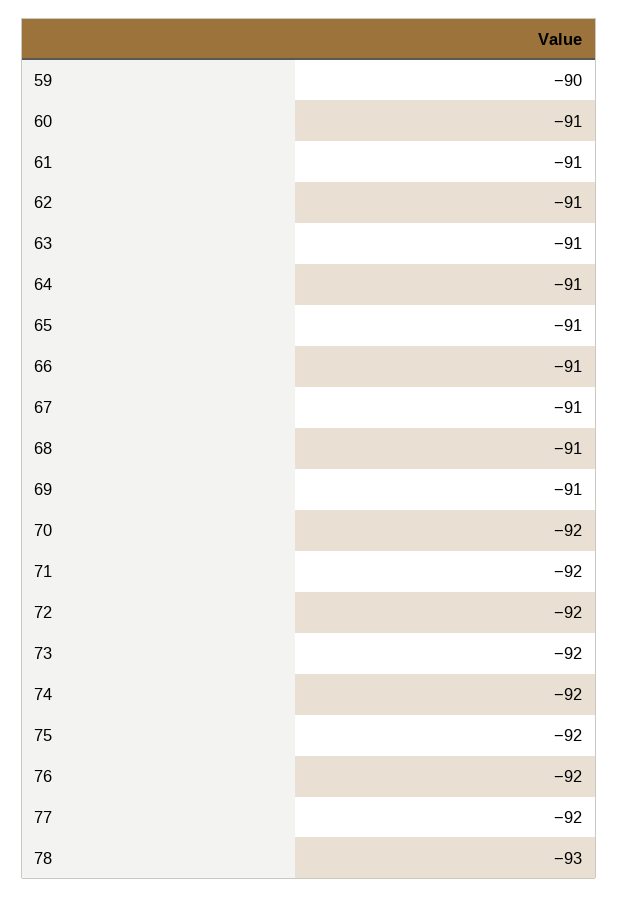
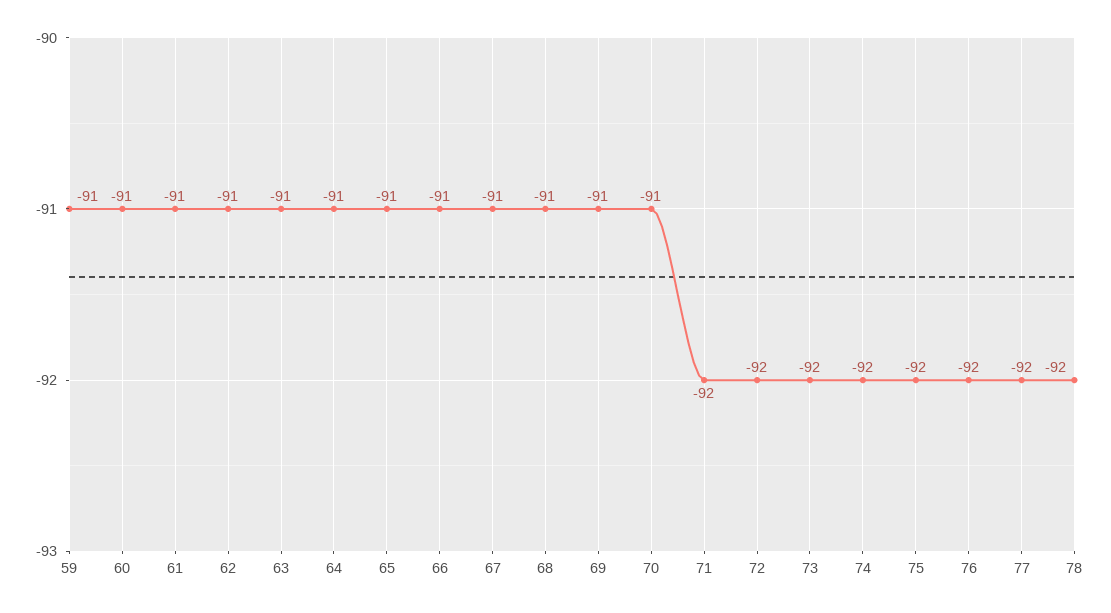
  {
-   "59": -90,
+   "59": -91,
    "60": -91,
    "61": -91,
    "62": -91,
    "63": -91,
    "64": -91,
    "65": -91,
    "66": -91,
    "67": -91,
    "68": -91,
    "69": -91,
-   "70": -92,
+   "70": -91,
    "71": -92,
    "72": -92,
    "73": -92,
    "74": -92,
    "75": -92,
    "76": -92,
    "77": -92,
-   "78": -93
+   "78": -92
  }

